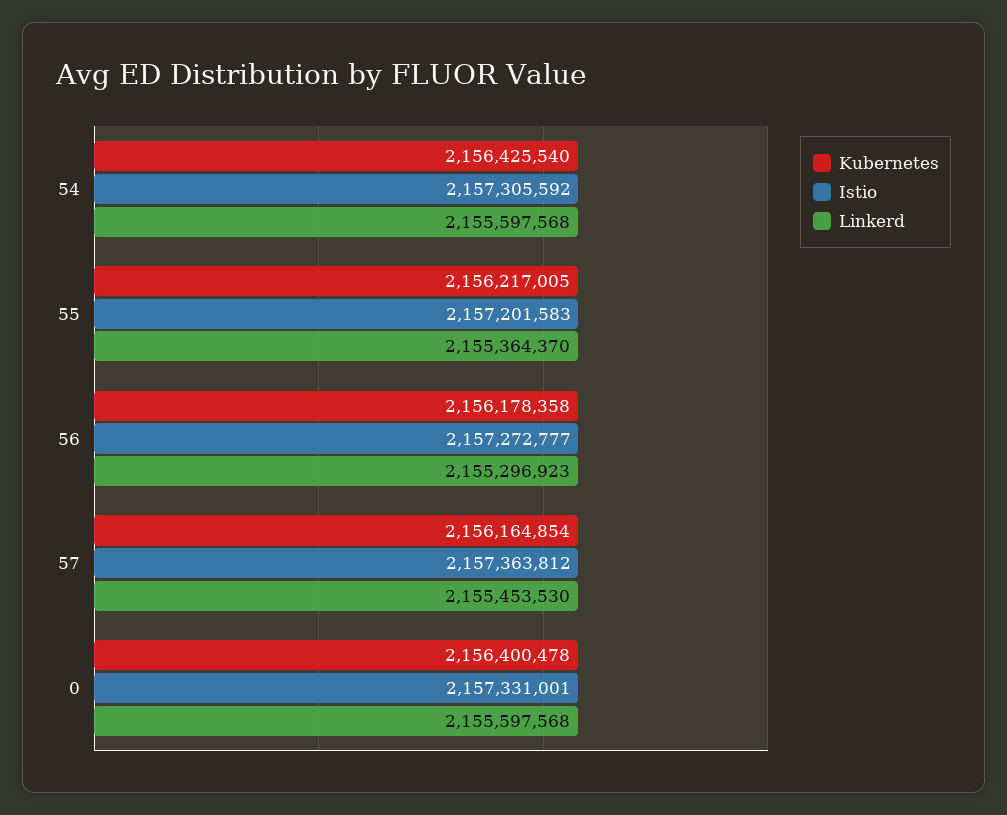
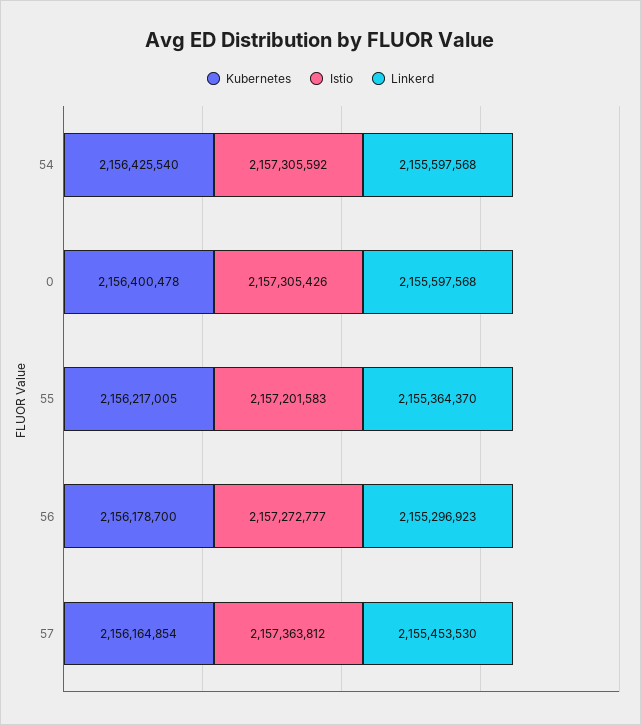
  {
    "Kubernetes": {
      "54": 2156425540,
      "55": 2156217005,
-     "56": 2156178358,
+     "56": 2156178700,
      "57": 2156164854,
      "0": 2156400478
    },
    "Istio": {
      "54": 2157305592,
      "55": 2157201583,
      "56": 2157272777,
      "57": 2157363812,
-     "0": 2157331001
+     "0": 2157305426
    },
    "Linkerd": {
      "54": 2155597568,
      "55": 2155364370,
      "56": 2155296923,
      "57": 2155453530,
      "0": 2155597568
    }
  }

